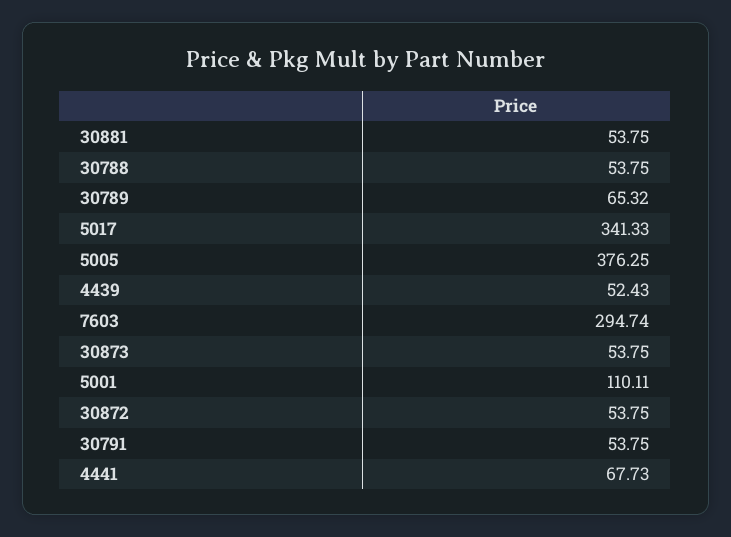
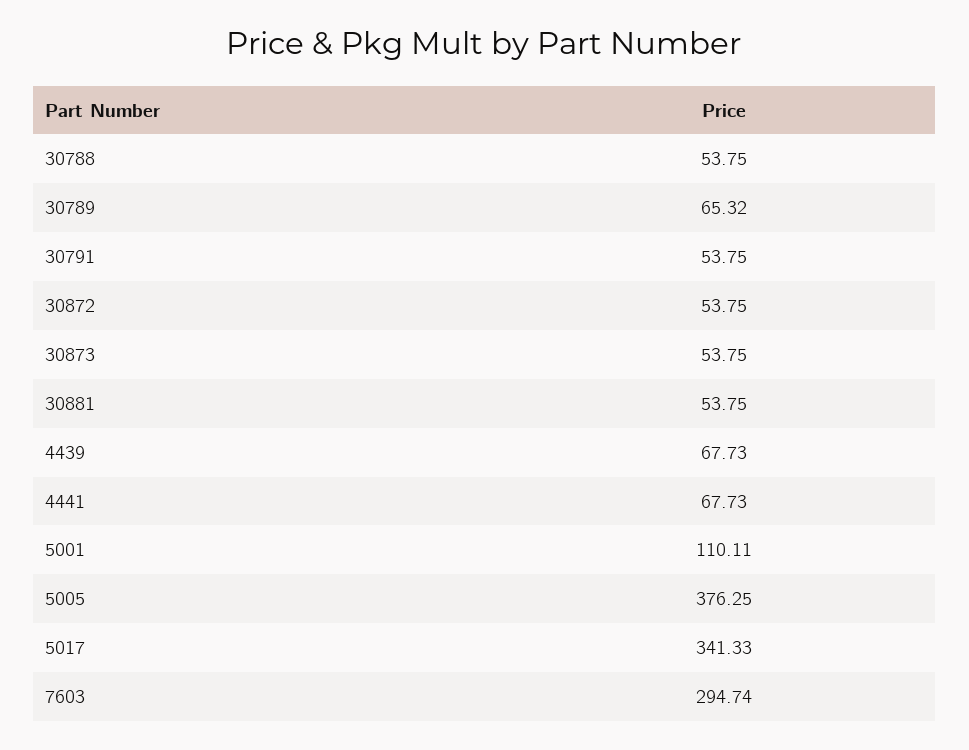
  {
    "30881": 53.75,
    "30788": 53.75,
    "30789": 65.32,
    "5017": 341.33,
    "5005": 376.25,
-   "4439": 52.43,
+   "4439": 67.73,
    "7603": 294.74,
    "30873": 53.75,
    "5001": 110.11,
    "30872": 53.75,
    "30791": 53.75,
    "4441": 67.73
  }

